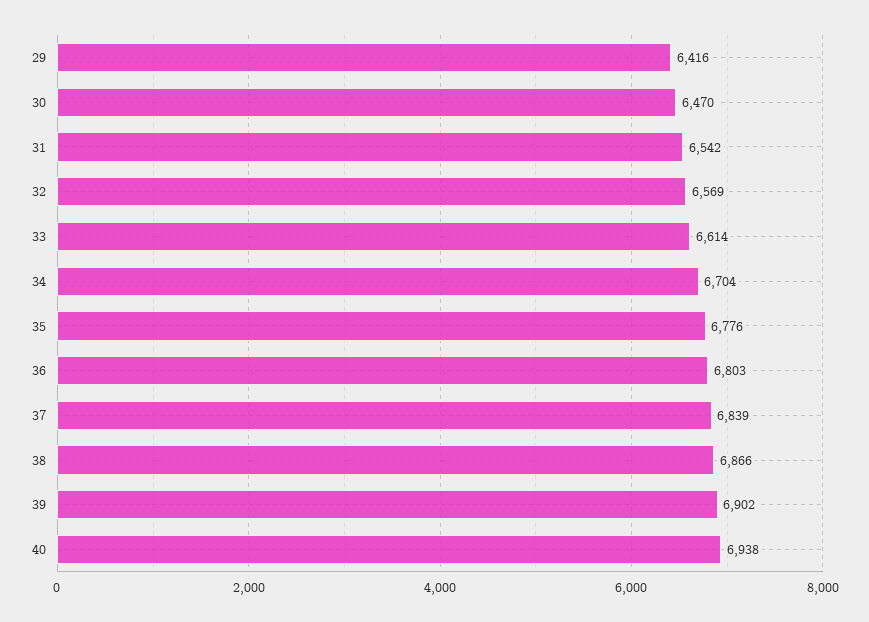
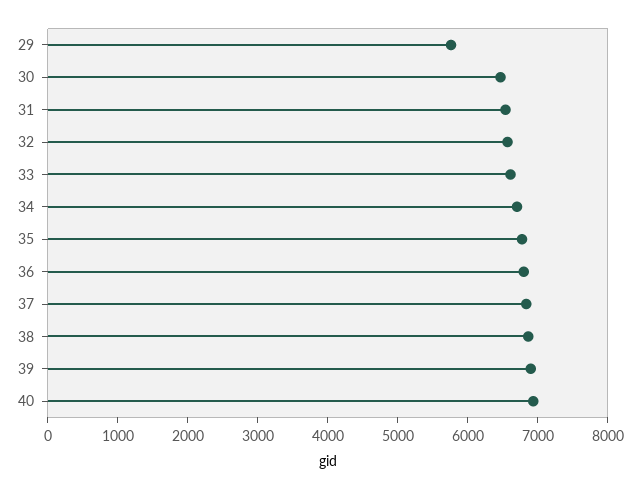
  {
-   "29": 6416,
+   "29": 5800,
    "30": 6470,
    "31": 6542,
    "32": 6569,
    "33": 6614,
    "34": 6704,
    "35": 6776,
    "36": 6803,
    "37": 6839,
    "38": 6866,
    "39": 6902,
    "40": 6938
  }

